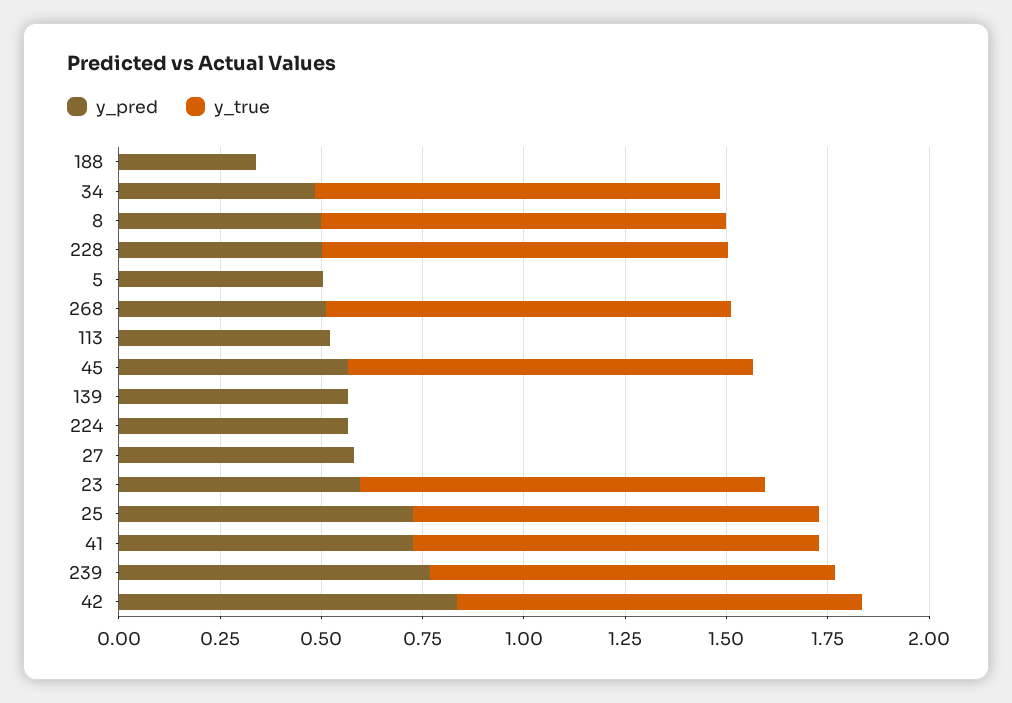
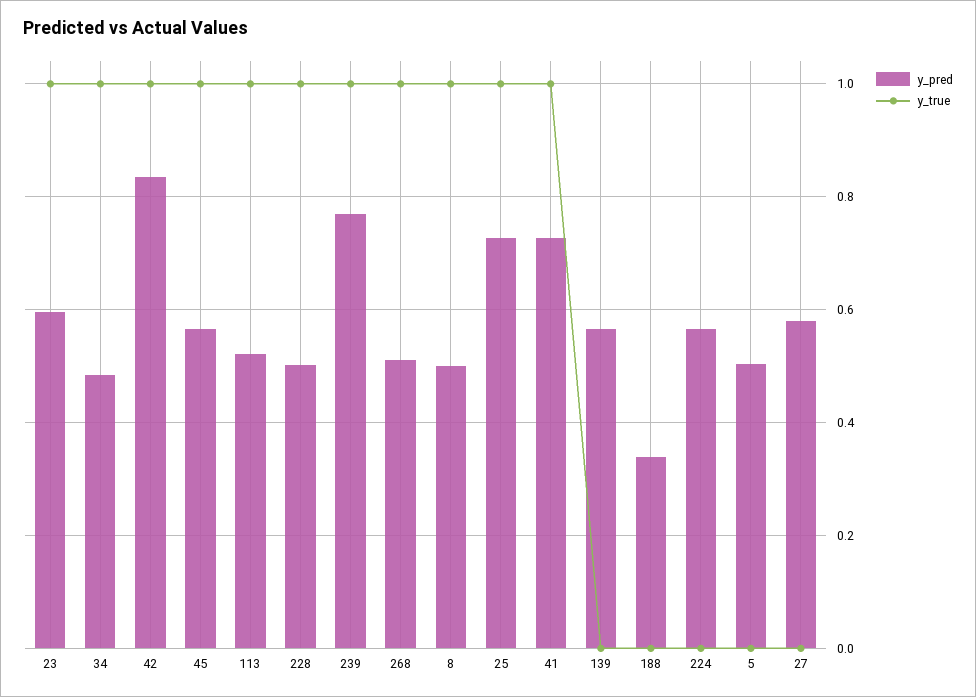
  {
    "y_pred": {
      "188": 0.34,
      "34": 0.48,
      "8": 0.5,
      "228": 0.5,
      "5": 0.5,
      "268": 0.52,
      "113": 0.52,
      "45": 0.56,
      "139": 0.56,
      "224": 0.56,
      "27": 0.58,
      "23": 0.6,
      "25": 0.72,
      "41": 0.72,
      "239": 0.76,
      "42": 0.84
    },
    "y_true": {
      "188": 0,
      "34": 1,
      "8": 1,
      "228": 1,
      "5": 0,
      "268": 1,
-     "113": 0,
+     "113": 1,
      "45": 1,
      "139": 0,
      "224": 0,
      "27": 0,
      "23": 1,
      "25": 1,
      "41": 1,
      "239": 1,
      "42": 1
    }
  }

